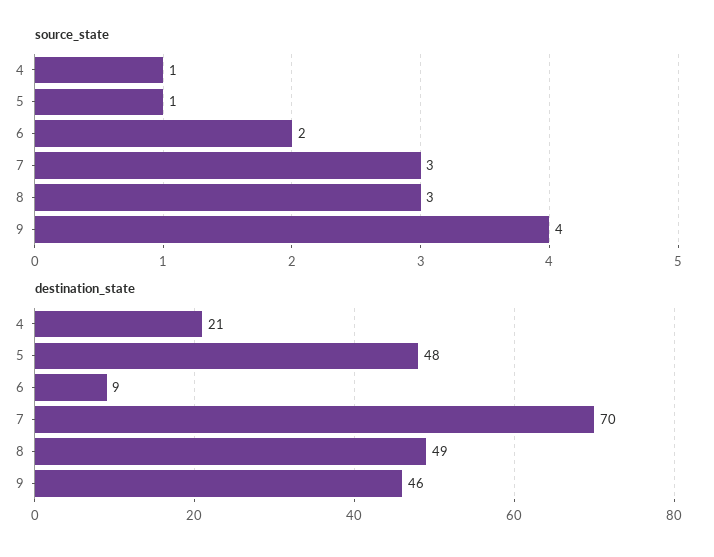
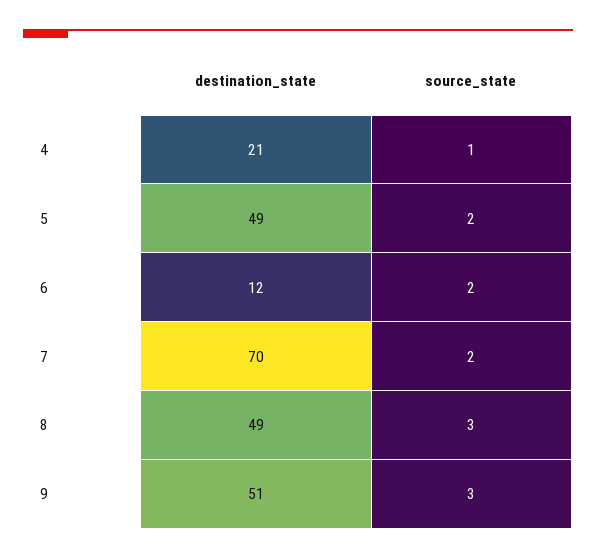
  {
    "source_state": {
      "4": 1,
-     "5": 1,
+     "5": 2,
      "6": 2,
-     "7": 3,
+     "7": 2,
      "8": 3,
-     "9": 4
+     "9": 3
    },
    "destination_state": {
      "4": 21,
-     "5": 48,
+     "5": 49,
-     "6": 9,
+     "6": 12,
      "7": 70,
      "8": 49,
-     "9": 46
+     "9": 51
    }
  }

